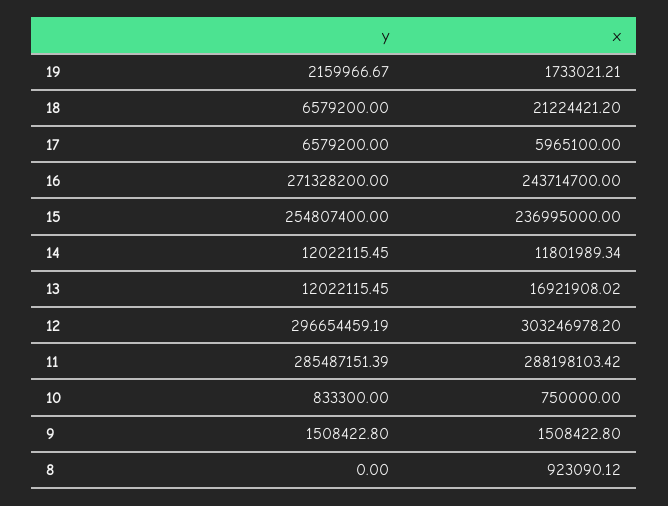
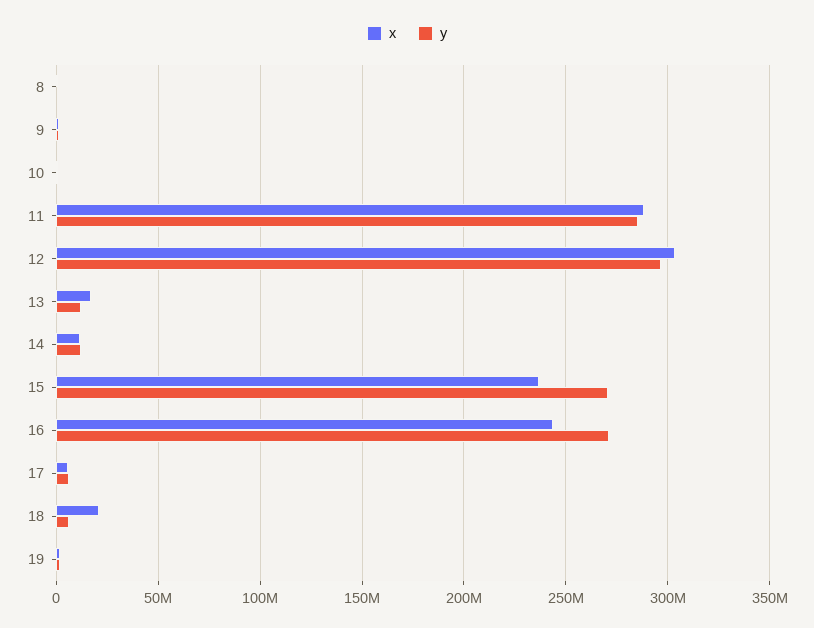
  {
    "y": {
      "19": 2159966.67,
      "18": 6579200,
      "17": 6579200,
      "16": 271328200,
-     "15": 254807400,
+     "15": 270000000,
      "14": 12022115.45,
      "13": 12022115.45,
      "12": 296654459.19,
      "11": 285487151.39,
      "10": 833300,
      "9": 1508422.8,
      "8": 0
    },
    "x": {
      "19": 1733021.21,
      "18": 21224421.2,
      "17": 5965100,
      "16": 243714700,
      "15": 236995000,
      "14": 11801989.34,
      "13": 16921908.02,
      "12": 303246978.2,
      "11": 288198103.42,
      "10": 750000,
      "9": 1508422.8,
      "8": 923090.12
    }
  }

